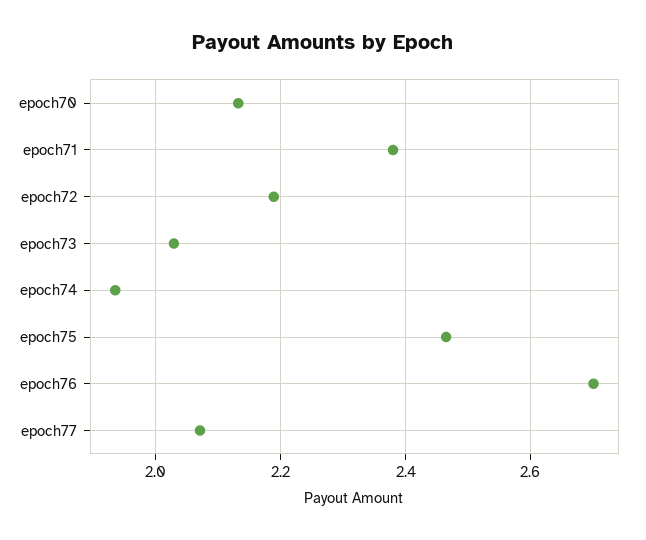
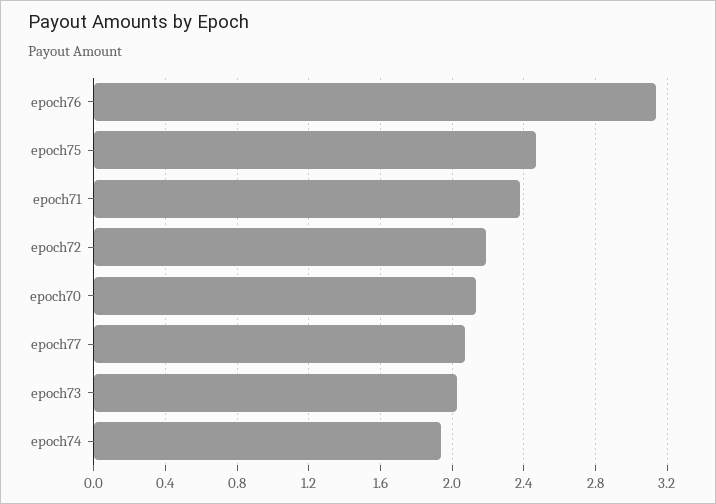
  {
    "epoch70": 2.14,
    "epoch71": 2.38,
    "epoch72": 2.18,
    "epoch73": 2.02,
    "epoch74": 1.94,
    "epoch75": 2.46,
-   "epoch76": 2.7,
+   "epoch76": 3.15,
    "epoch77": 2.08
  }

